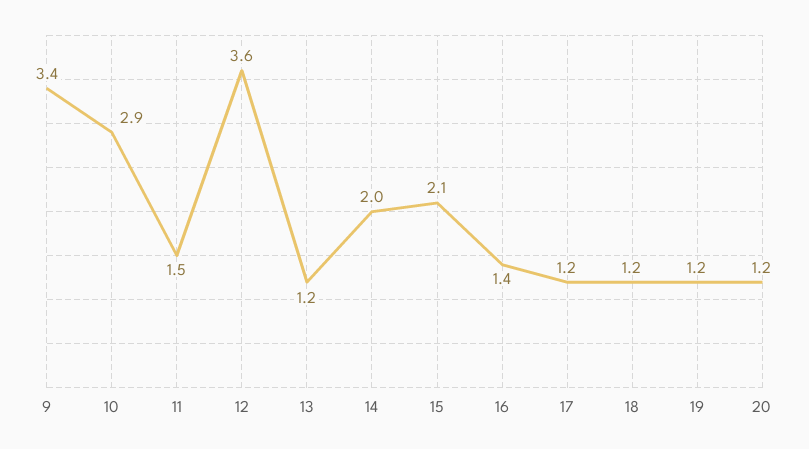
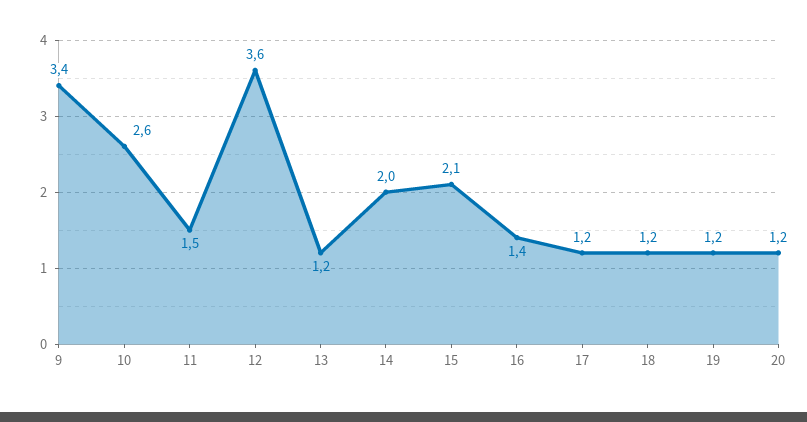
  {
    "9": 3.4,
-   "10": 2.9,
+   "10": 2.6,
    "11": 1.5,
    "12": 3.6,
    "13": 1.2,
    "14": 2,
    "15": 2.1,
    "16": 1.4,
    "17": 1.2,
    "18": 1.2,
    "19": 1.2,
    "20": 1.2
  }

